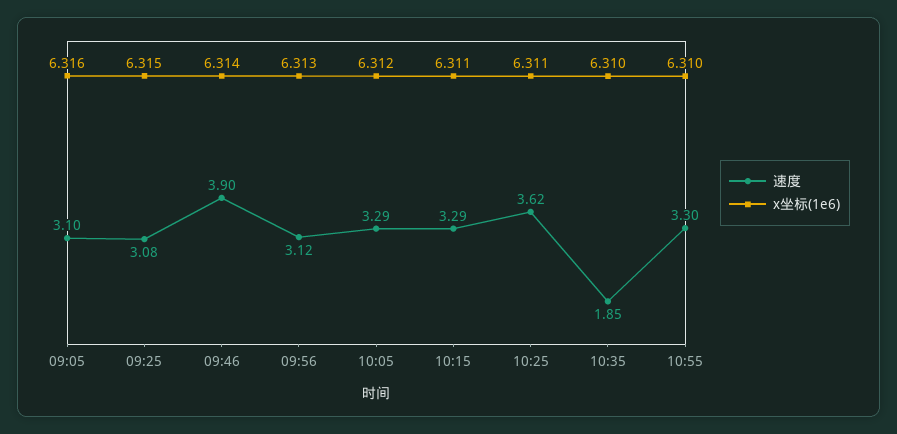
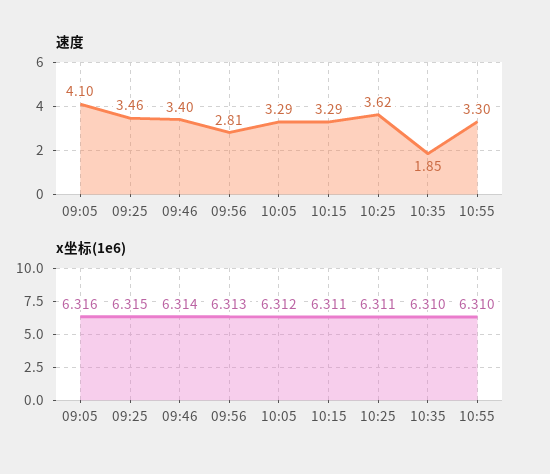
  {
    "速度": {
-     "09:05": 3.1,
+     "09:05": 4.1,
-     "09:25": 3.08,
+     "09:25": 3.46,
-     "09:46": 3.9,
+     "09:46": 3.4,
-     "09:56": 3.12,
+     "09:56": 2.81,
      "10:05": 3.29,
      "10:15": 3.29,
      "10:25": 3.62,
      "10:35": 1.85,
      "10:55": 3.3
    },
    "x坐标(1e6)": {
      "09:05": 6.316,
      "09:25": 6.315,
      "09:46": 6.314,
      "09:56": 6.313,
      "10:05": 6.312,
      "10:15": 6.311,
      "10:25": 6.311,
      "10:35": 6.31,
      "10:55": 6.31
    }
  }

